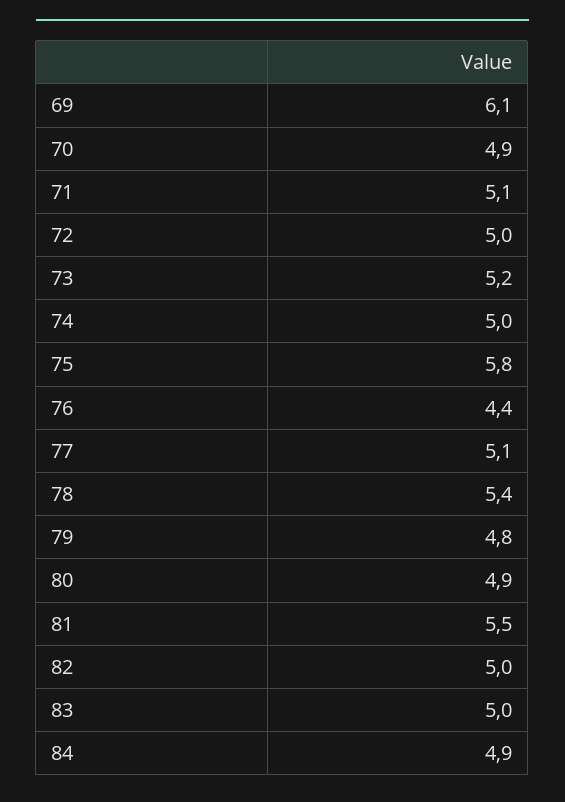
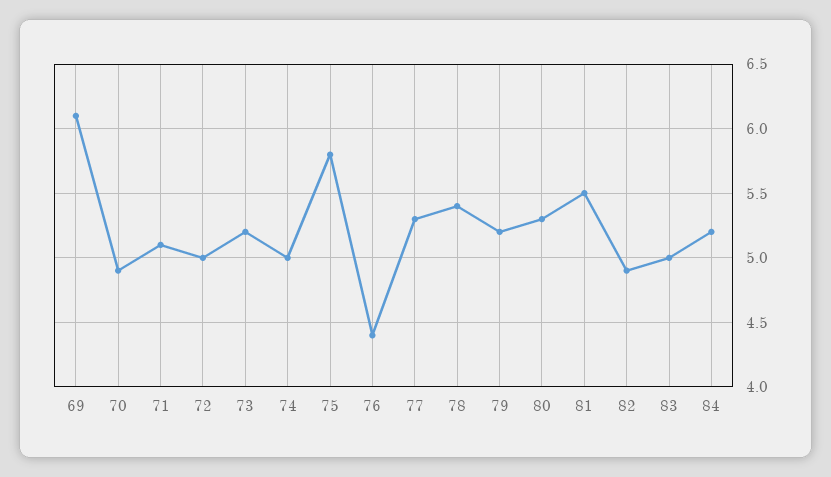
  {
    "69": 6.1,
    "70": 4.9,
    "71": 5.1,
    "72": 5,
    "73": 5.2,
    "74": 5,
    "75": 5.8,
    "76": 4.4,
-   "77": 5.1,
+   "77": 5.3,
    "78": 5.4,
-   "79": 4.8,
+   "79": 5.2,
-   "80": 4.9,
+   "80": 5.3,
    "81": 5.5,
-   "82": 5,
+   "82": 4.9,
    "83": 5,
-   "84": 4.9
+   "84": 5.2
  }

